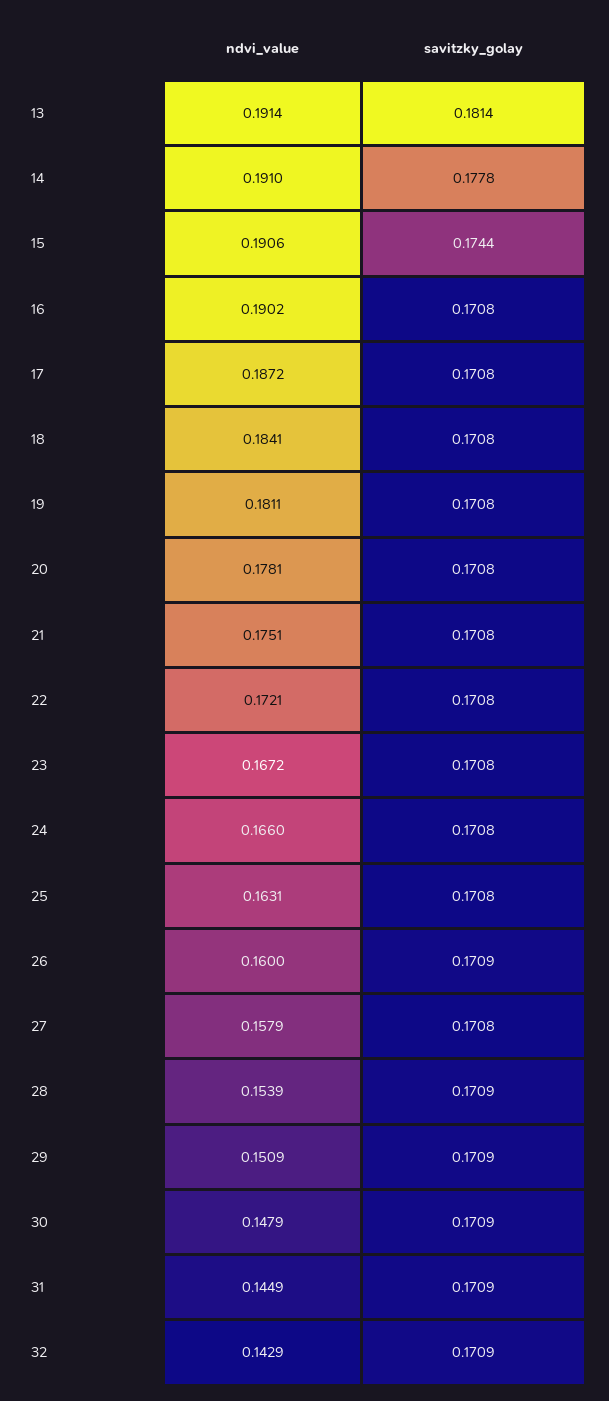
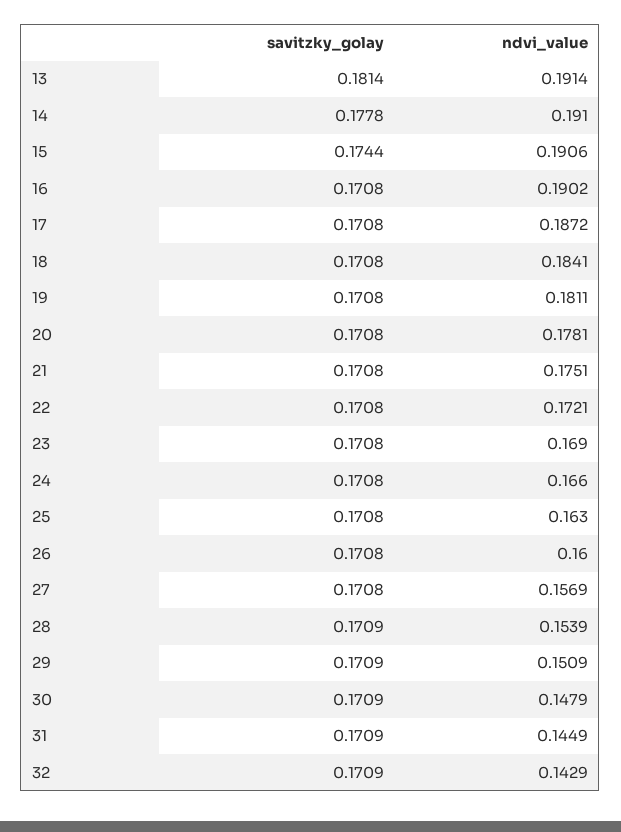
  {
    "ndvi_value": {
      "13": 0.1914,
      "14": 0.191,
      "15": 0.1906,
      "16": 0.1902,
      "17": 0.1872,
      "18": 0.1841,
      "19": 0.1811,
      "20": 0.1781,
      "21": 0.1751,
      "22": 0.1721,
-     "23": 0.1672,
+     "23": 0.169,
      "24": 0.166,
-     "25": 0.1631,
+     "25": 0.163,
      "26": 0.16,
-     "27": 0.1579,
+     "27": 0.1569,
      "28": 0.1539,
      "29": 0.1509,
      "30": 0.1479,
      "31": 0.1449,
      "32": 0.1429
    },
    "savitzky_golay": {
      "13": 0.1814,
      "14": 0.1778,
      "15": 0.1744,
      "16": 0.1708,
      "17": 0.1708,
      "18": 0.1708,
      "19": 0.1708,
      "20": 0.1708,
      "21": 0.1708,
      "22": 0.1708,
      "23": 0.1708,
      "24": 0.1708,
      "25": 0.1708,
-     "26": 0.1709,
+     "26": 0.1708,
      "27": 0.1708,
      "28": 0.1709,
      "29": 0.1709,
      "30": 0.1709,
      "31": 0.1709,
      "32": 0.1709
    }
  }

